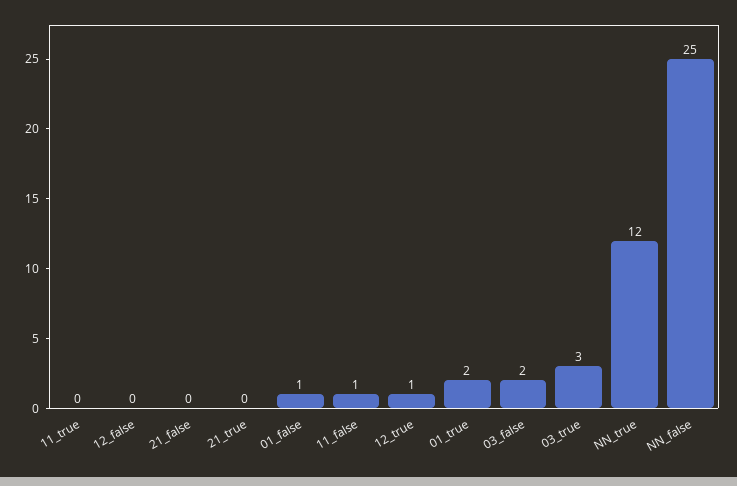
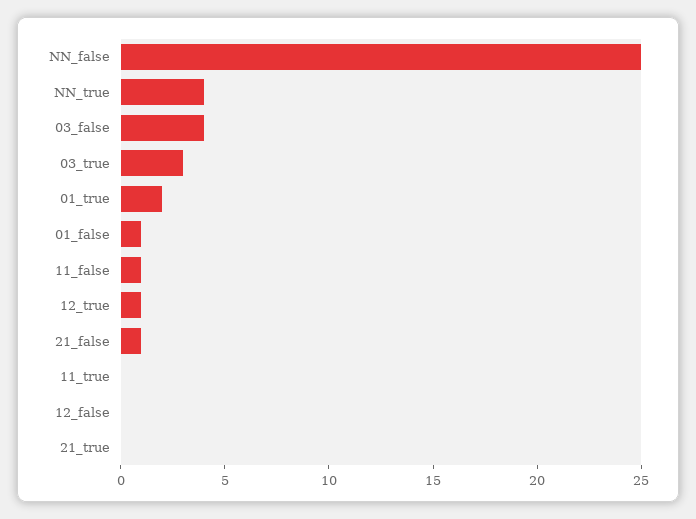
  {
    "11_true": 0,
    "12_false": 0,
-   "21_false": 0,
+   "21_false": 1,
    "21_true": 0,
    "01_false": 1,
    "11_false": 1,
    "12_true": 1,
    "01_true": 2,
-   "03_false": 2,
+   "03_false": 4,
    "03_true": 3,
-   "NN_true": 12,
+   "NN_true": 4,
    "NN_false": 25
  }

